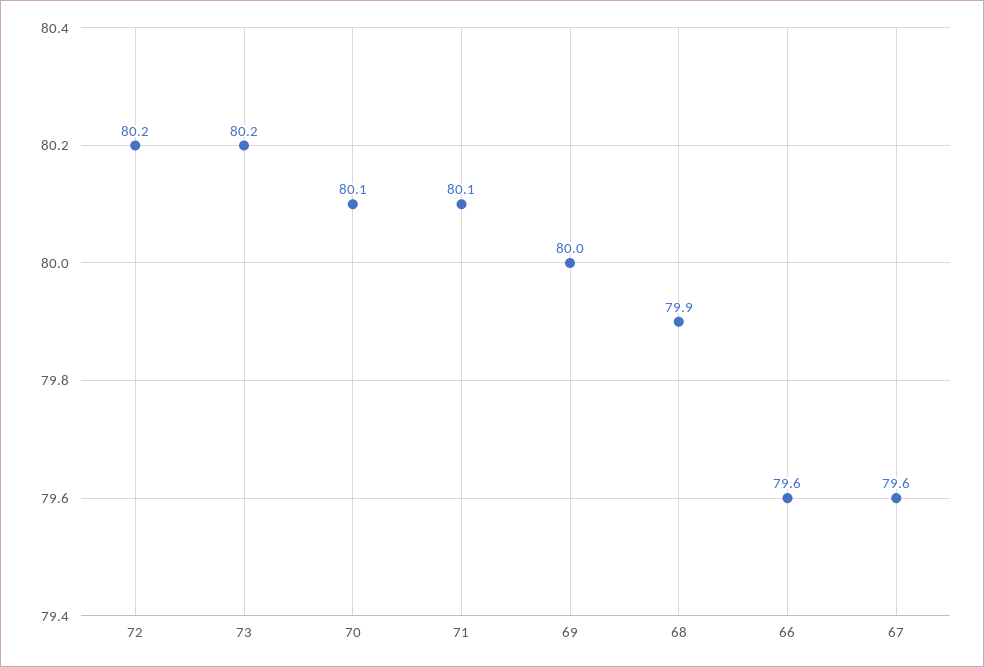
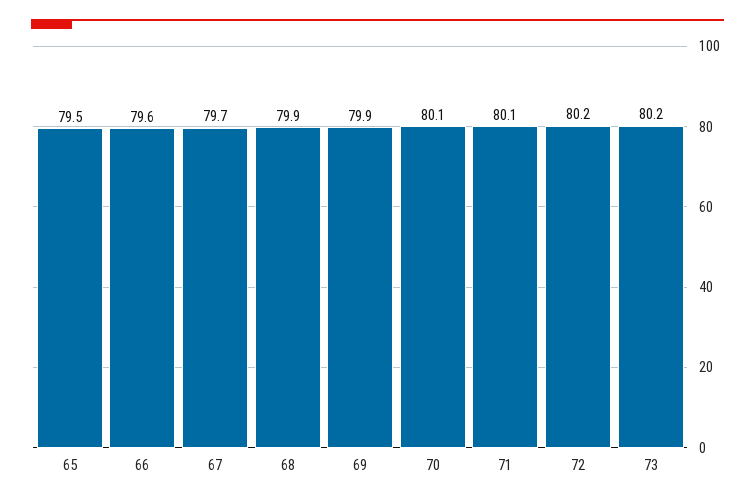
  {
    "72": 80.2,
    "73": 80.2,
    "70": 80.1,
    "71": 80.1,
-   "69": 80,
+   "69": 79.9,
    "68": 79.9,
    "66": 79.6,
-   "67": 79.6
+   "67": 79.7,
+   "65": 79.5
  }

